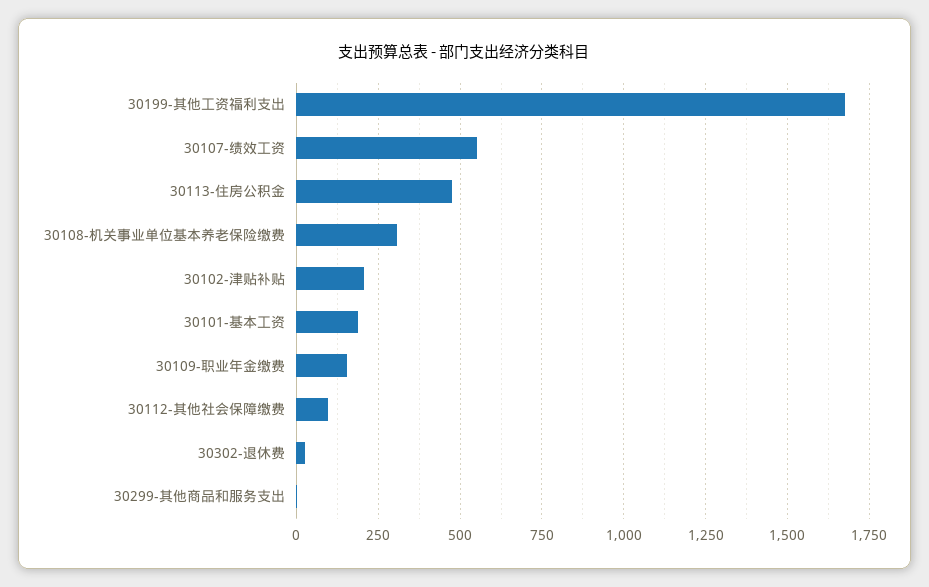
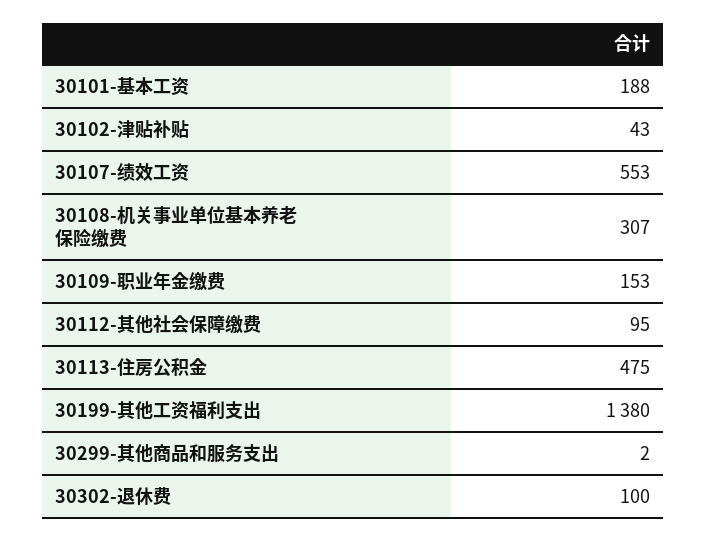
  {
-   "30199-其他工资福利支出": 1675,
+   "30199-其他工资福利支出": 1380,
    "30107-绩效工资": 553,
    "30113-住房公积金": 475,
    "30108-机关事业单位基本养老保险缴费": 307,
-   "30102-津贴补贴": 200,
+   "30102-津贴补贴": 43,
    "30101-基本工资": 188,
    "30109-职业年金缴费": 153,
    "30112-其他社会保障缴费": 95,
-   "30302-退休费": 25,
+   "30302-退休费": 100,
    "30299-其他商品和服务支出": 2
  }

